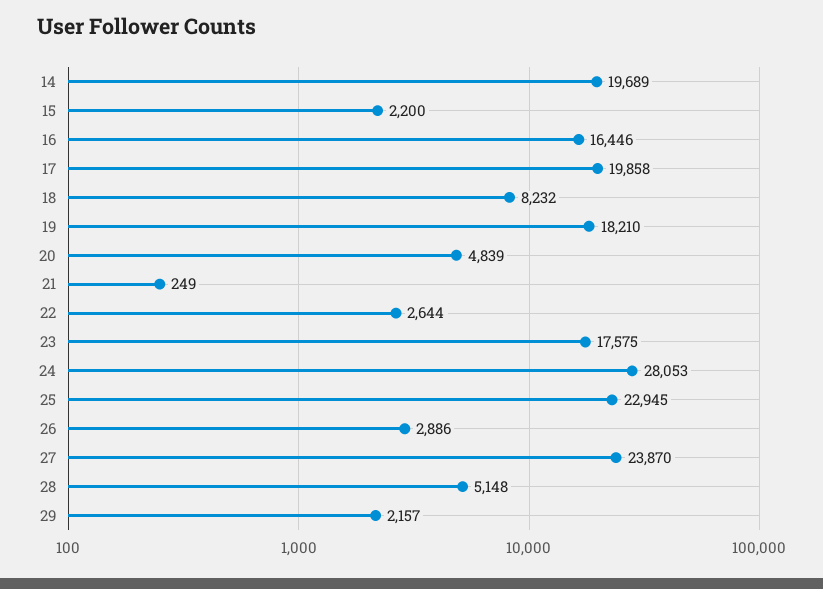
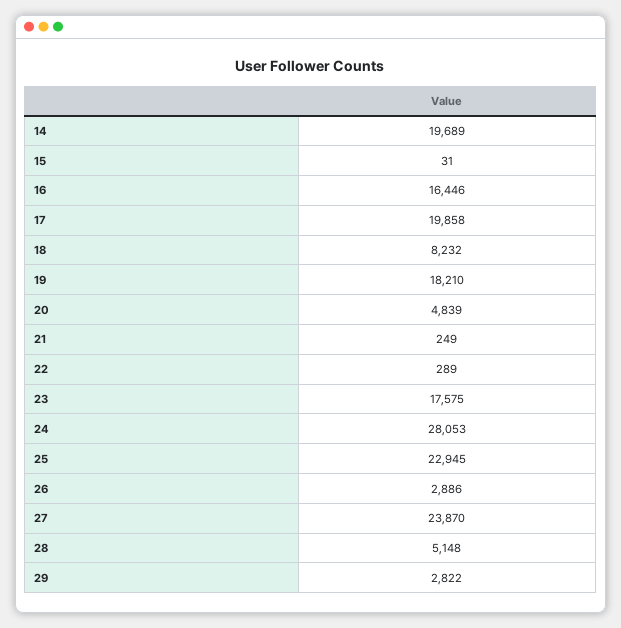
  {
    "14": 19689,
-   "15": 2200,
+   "15": 31,
    "16": 16446,
    "17": 19858,
    "18": 8232,
    "19": 18210,
    "20": 4839,
    "21": 249,
-   "22": 2644,
+   "22": 289,
    "23": 17575,
    "24": 28053,
    "25": 22945,
    "26": 2886,
    "27": 23870,
    "28": 5148,
-   "29": 2157
+   "29": 2822
  }

